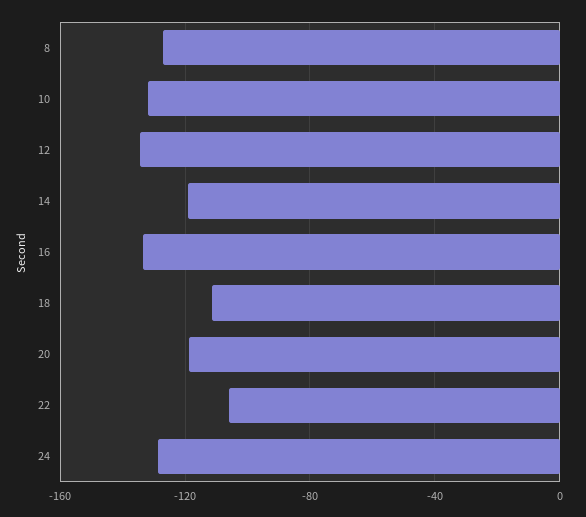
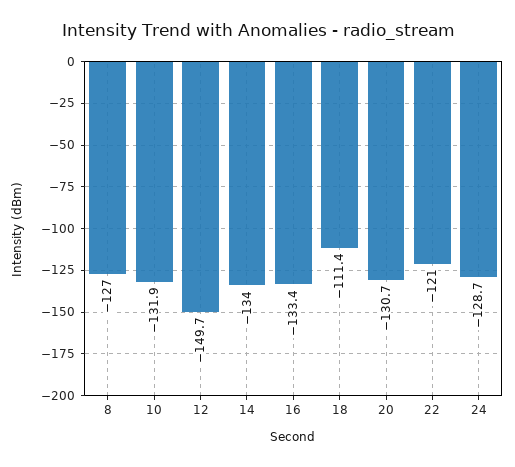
  {
    "8": -127,
    "10": -131.9,
-   "12": -135,
+   "12": -149.7,
-   "14": -120,
+   "14": -134,
    "16": -133.4,
    "18": -111.4,
-   "20": -120,
+   "20": -130.7,
-   "22": -105,
+   "22": -121,
    "24": -128.7
  }

